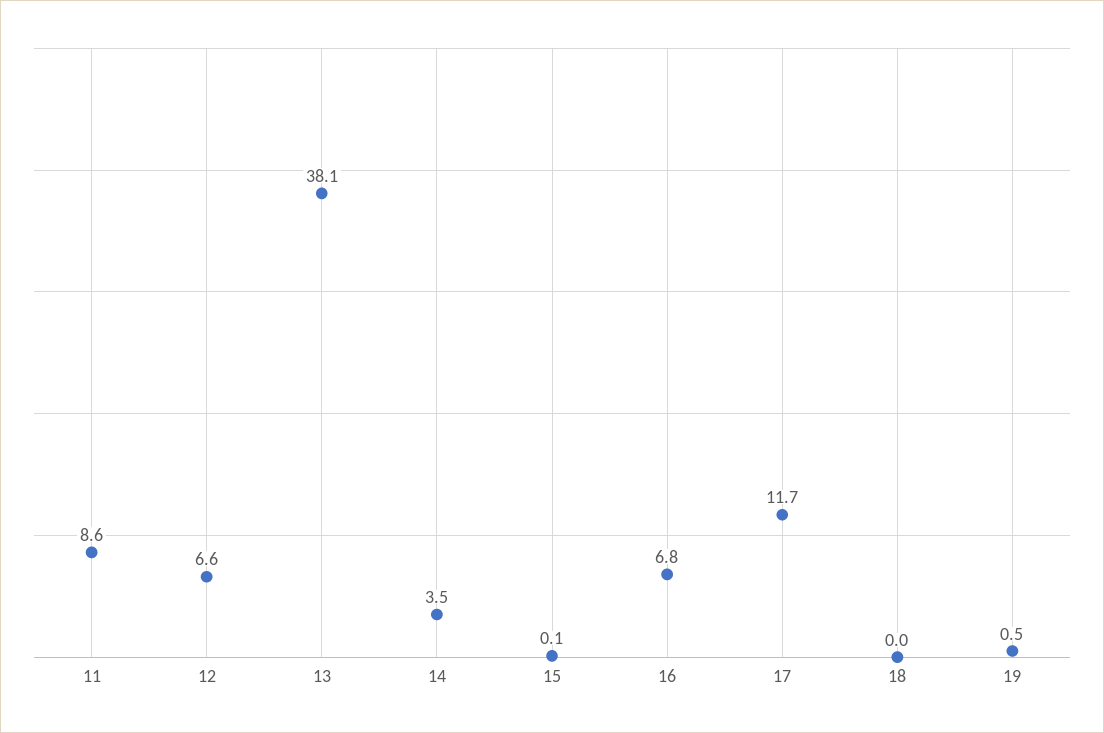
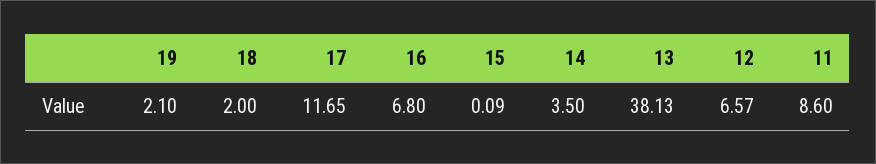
  {
    "11": 8.6,
    "12": 6.57,
    "13": 38.13,
    "14": 3.5,
    "15": 0.09,
    "16": 6.8,
    "17": 11.65,
-   "18": 0,
+   "18": 2,
-   "19": 0.5
+   "19": 2.1
  }

